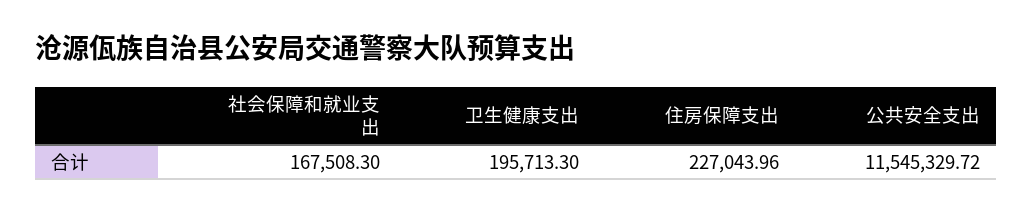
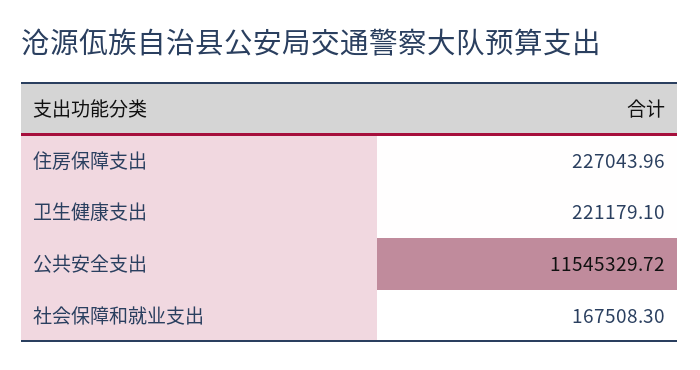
  {
    "社会保障和就业支出": 167508.3,
-   "卫生健康支出": 195713.3,
+   "卫生健康支出": 221179.1,
    "住房保障支出": 227043.96,
    "公共安全支出": 11545329.72
  }

